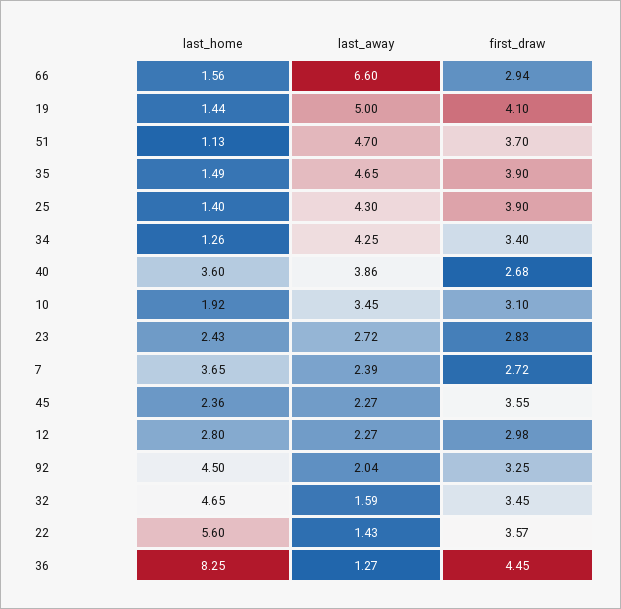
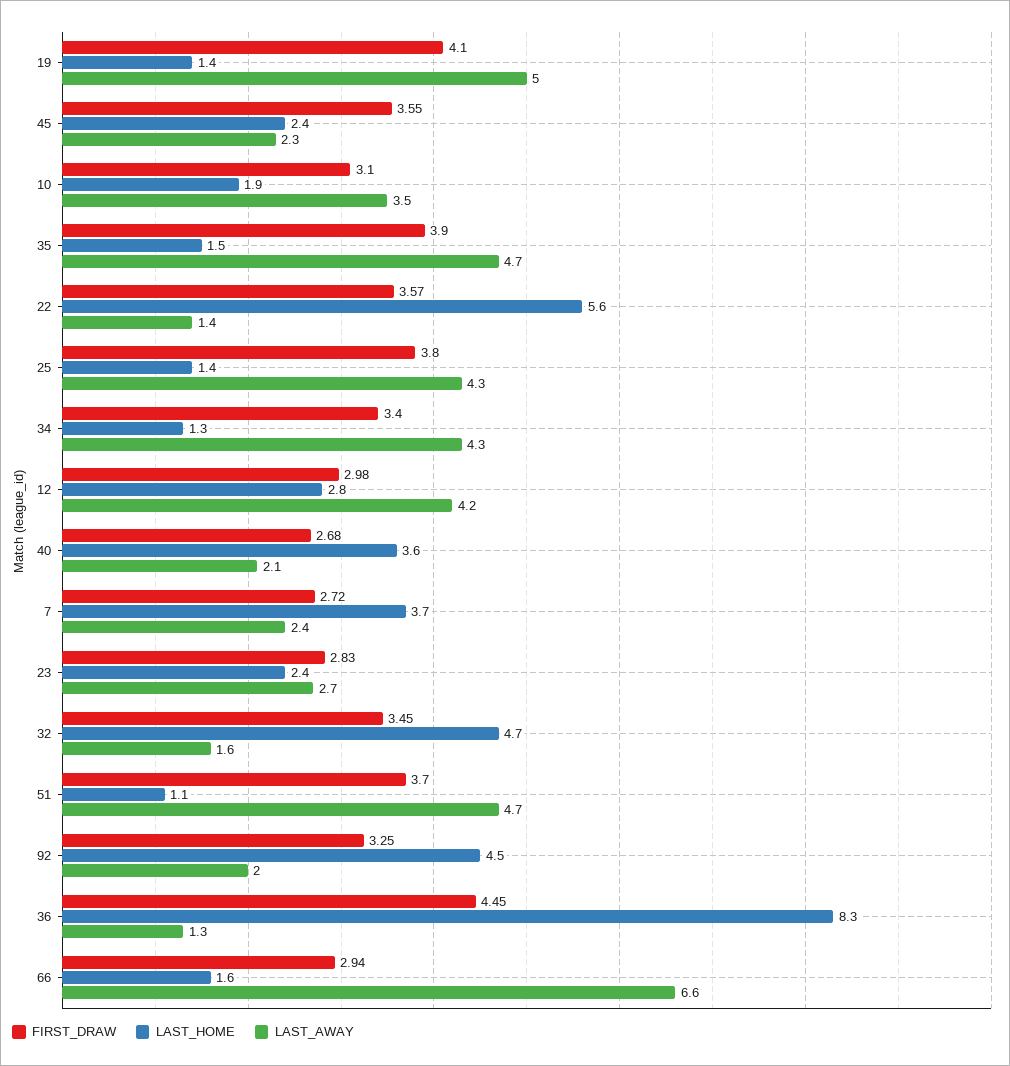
  {
    "last_home": {
      "66": 1.56,
      "19": 1.44,
      "51": 1.13,
      "35": 1.49,
      "25": 1.4,
      "34": 1.26,
      "40": 3.6,
      "10": 1.92,
      "23": 2.43,
      "7": 3.65,
      "45": 2.36,
      "12": 2.8,
      "92": 4.5,
      "32": 4.65,
      "22": 5.6,
      "36": 8.25
    },
    "last_away": {
      "66": 6.6,
      "19": 5,
      "51": 4.7,
      "35": 4.65,
      "25": 4.3,
      "34": 4.25,
-     "40": 3.86,
+     "40": 2.1,
      "10": 3.45,
      "23": 2.72,
      "7": 2.39,
      "45": 2.27,
-     "12": 2.27,
+     "12": 4.2,
      "92": 2.04,
      "32": 1.59,
      "22": 1.43,
      "36": 1.27
    },
    "first_draw": {
      "66": 2.94,
      "19": 4.1,
      "51": 3.7,
      "35": 3.9,
-     "25": 3.9,
+     "25": 3.8,
      "34": 3.4,
      "40": 2.68,
      "10": 3.1,
      "23": 2.83,
      "7": 2.72,
      "45": 3.55,
      "12": 2.98,
      "92": 3.25,
      "32": 3.45,
      "22": 3.57,
      "36": 4.45
    }
  }

